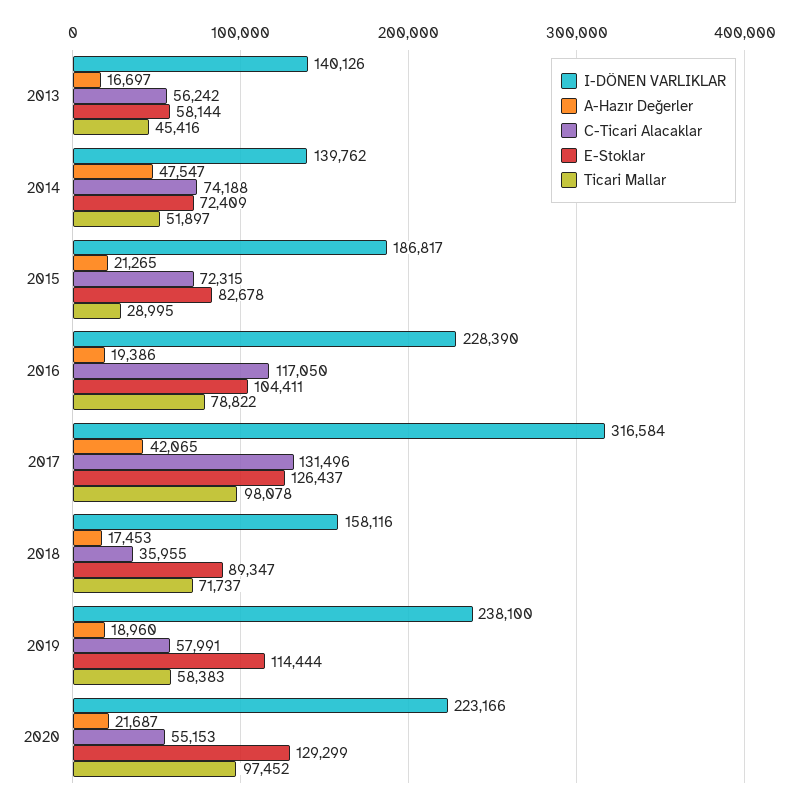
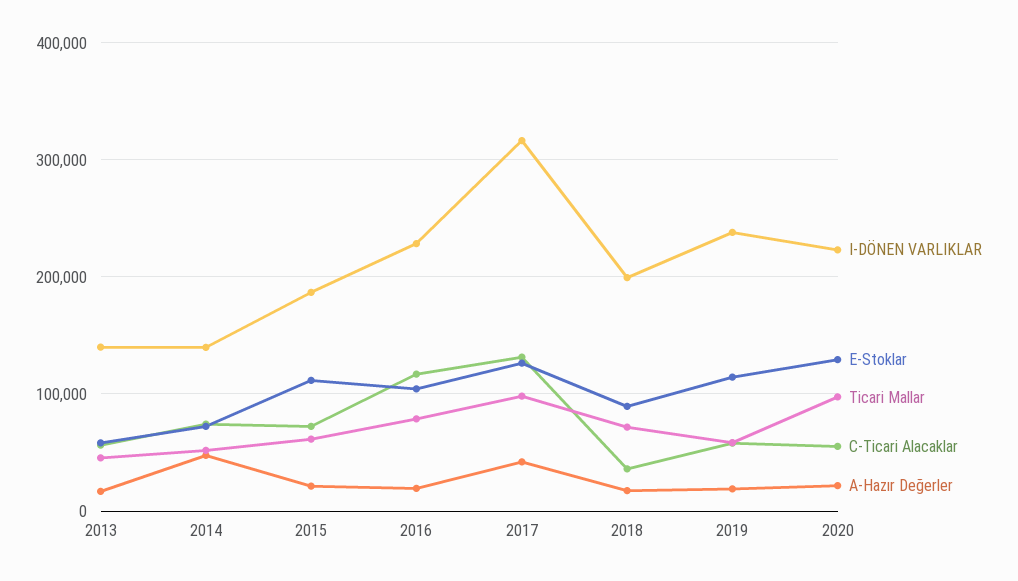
  {
    "I-DÖNEN VARLIKLAR": {
      "2013": 140126,
      "2014": 139762,
      "2015": 186817,
      "2016": 228390,
      "2017": 316584,
-     "2018": 158116,
+     "2018": 200000,
      "2019": 238100,
      "2020": 223166
    },
    "A-Hazır Değerler": {
      "2013": 16697,
      "2014": 47547,
      "2015": 21265,
      "2016": 19386,
      "2017": 42065,
      "2018": 17453,
      "2019": 18960,
      "2020": 21687
    },
    "C-Ticari Alacaklar": {
      "2013": 56242,
      "2014": 74188,
      "2015": 72315,
      "2016": 117050,
      "2017": 131496,
      "2018": 35955,
      "2019": 57991,
      "2020": 55153
    },
    "E-Stoklar": {
      "2013": 58144,
      "2014": 72409,
-     "2015": 82678,
+     "2015": 110000,
      "2016": 104411,
      "2017": 126437,
      "2018": 89347,
      "2019": 114444,
      "2020": 129299
    },
    "Ticari Mallar": {
      "2013": 45416,
      "2014": 51897,
-     "2015": 28995,
+     "2015": 60000,
      "2016": 78822,
      "2017": 98078,
      "2018": 71737,
      "2019": 58383,
      "2020": 97452
    }
  }

